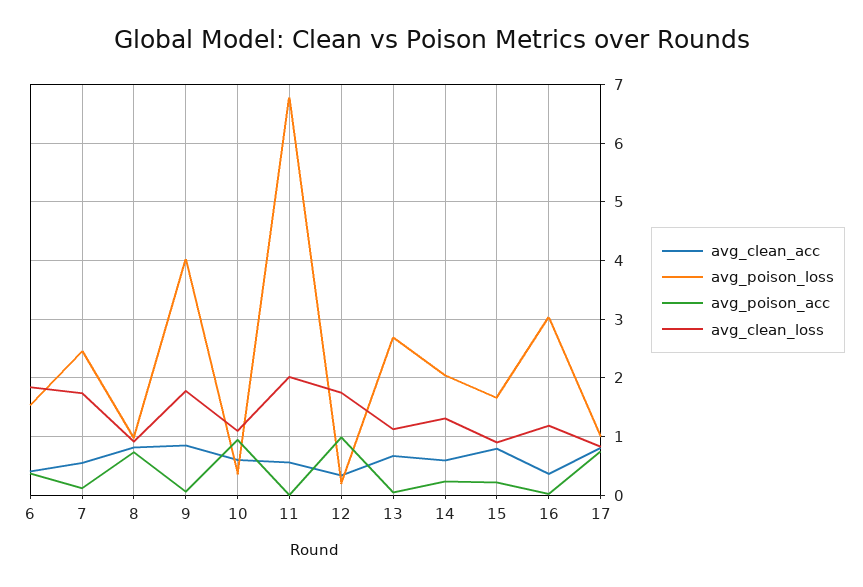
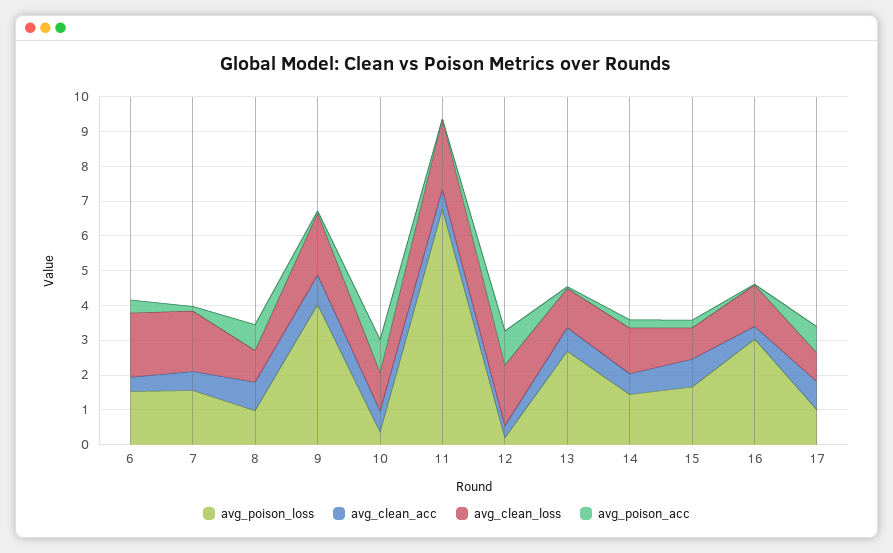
  {
    "avg_clean_acc": {
      "6": 0.4,
      "7": 0.6,
      "8": 0.8,
      "9": 0.8,
      "10": 0.6,
      "11": 0.6,
      "12": 0.4,
      "13": 0.6,
      "14": 0.6,
      "15": 0.8,
      "16": 0.4,
      "17": 0.8
    },
    "avg_poison_loss": {
      "6": 1.6,
-     "7": 2.4,
+     "7": 1.5,
      "8": 1,
      "9": 4,
      "10": 0.4,
      "11": 6.8,
      "12": 0.2,
      "13": 2.6,
-     "14": 2,
+     "14": 1.5,
      "15": 1.6,
      "16": 3,
      "17": 1
    },
    "avg_poison_acc": {
      "6": 0.4,
      "7": 0.2,
      "8": 0.8,
      "9": 0,
      "10": 1,
      "11": 0,
      "12": 1,
      "13": 0,
      "14": 0.2,
      "15": 0.2,
      "16": 0,
      "17": 0.8
    },
    "avg_clean_loss": {
      "6": 1.8,
      "7": 1.8,
      "8": 1,
      "9": 1.8,
      "10": 1,
      "11": 2,
      "12": 1.8,
      "13": 1.2,
      "14": 1.4,
      "15": 1,
      "16": 1.2,
      "17": 0.8
    }
  }

